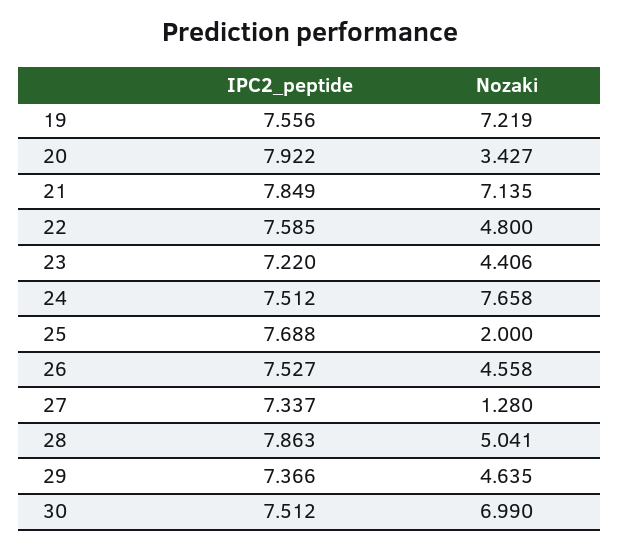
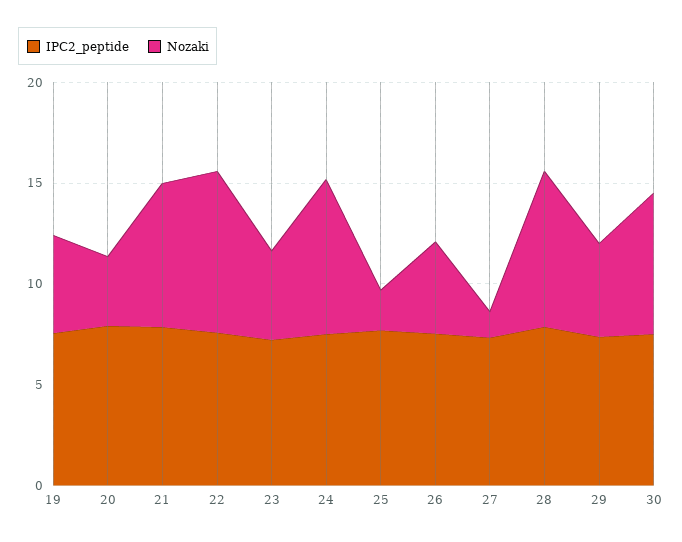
  {
    "IPC2_peptide": {
      "19": 7.556,
      "20": 7.922,
      "21": 7.849,
      "22": 7.585,
      "23": 7.22,
      "24": 7.512,
      "25": 7.688,
      "26": 7.527,
      "27": 7.337,
      "28": 7.863,
      "29": 7.366,
      "30": 7.512
    },
    "Nozaki": {
-     "19": 7.219,
+     "19": 5,
      "20": 3.427,
      "21": 7.135,
-     "22": 4.8,
+     "22": 8,
      "23": 4.406,
      "24": 7.658,
      "25": 2,
      "26": 4.558,
      "27": 1.28,
-     "28": 5.041,
+     "28": 8,
      "29": 4.635,
      "30": 6.99
    }
  }

